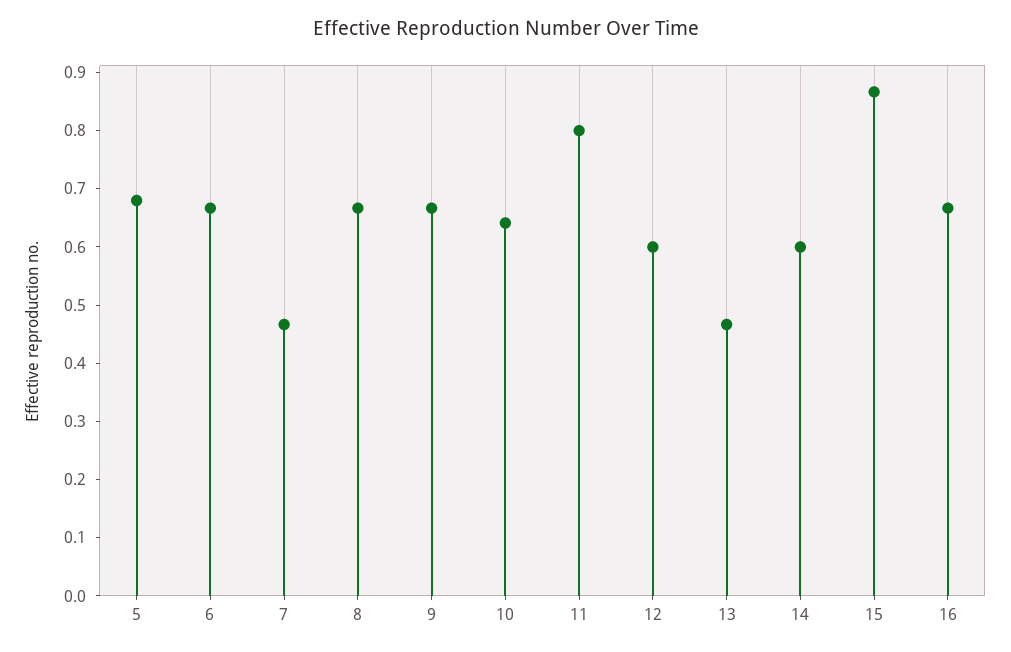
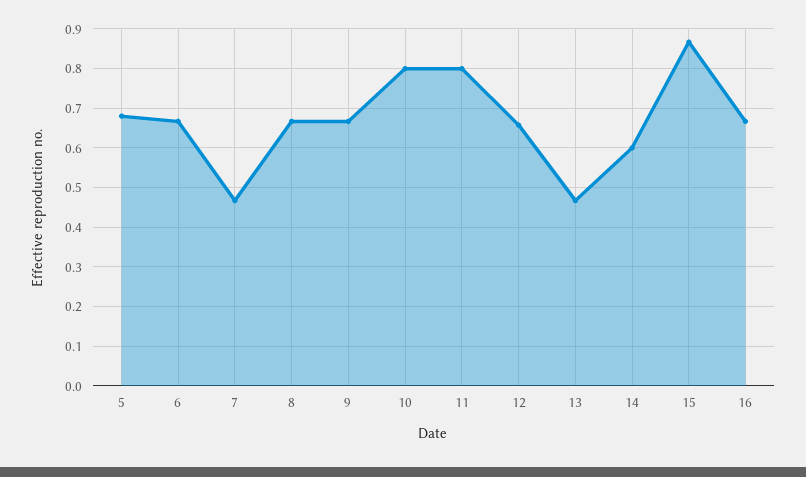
  {
    "5": 0.68,
    "6": 0.66,
    "7": 0.46,
    "8": 0.66,
    "9": 0.66,
-   "10": 0.64,
+   "10": 0.8,
    "11": 0.8,
-   "12": 0.6,
+   "12": 0.66,
    "13": 0.46,
    "14": 0.6,
    "15": 0.86,
    "16": 0.66
  }

